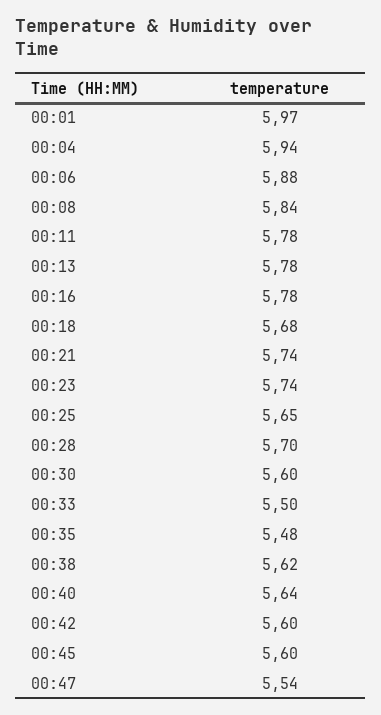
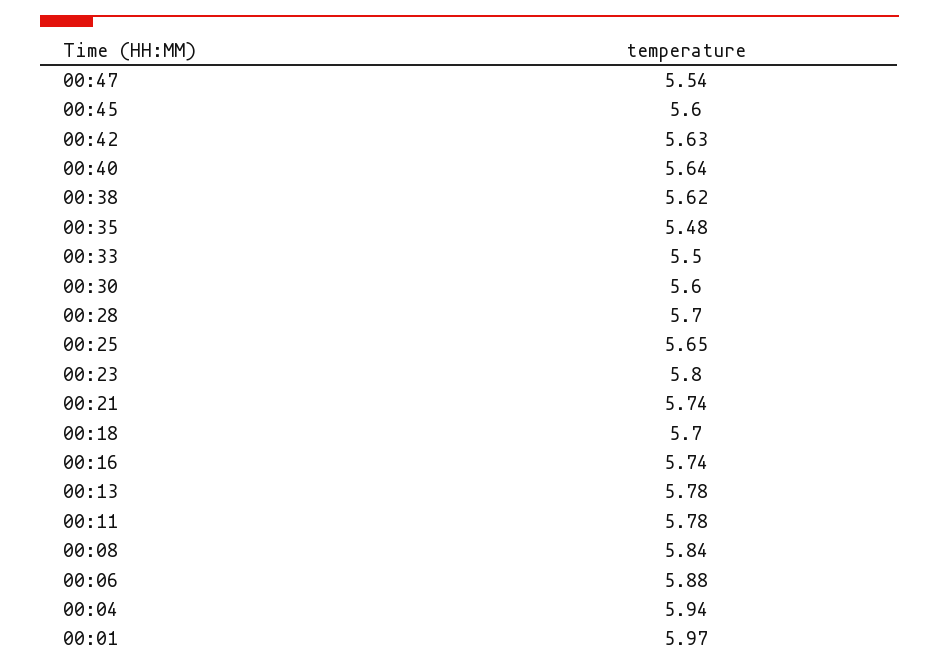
  {
    "00:01": 5.97,
    "00:04": 5.94,
    "00:06": 5.88,
    "00:08": 5.84,
    "00:11": 5.78,
    "00:13": 5.78,
-   "00:16": 5.78,
+   "00:16": 5.74,
-   "00:18": 5.68,
+   "00:18": 5.7,
    "00:21": 5.74,
-   "00:23": 5.74,
+   "00:23": 5.8,
    "00:25": 5.65,
    "00:28": 5.7,
    "00:30": 5.6,
    "00:33": 5.5,
    "00:35": 5.48,
    "00:38": 5.62,
    "00:40": 5.64,
-   "00:42": 5.6,
+   "00:42": 5.63,
    "00:45": 5.6,
    "00:47": 5.54
  }

